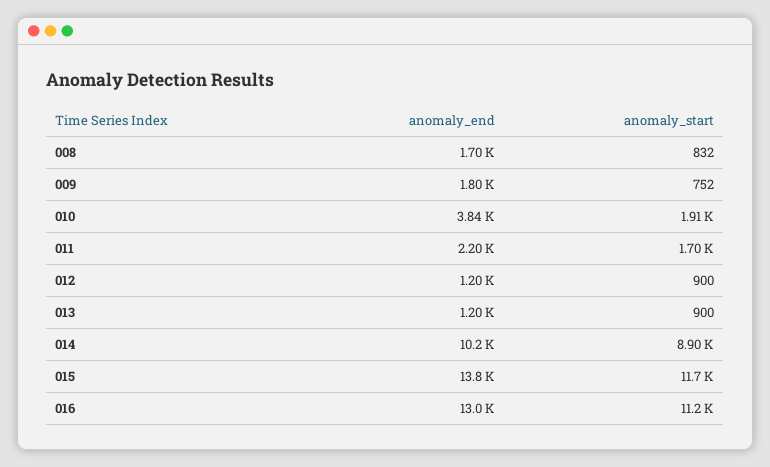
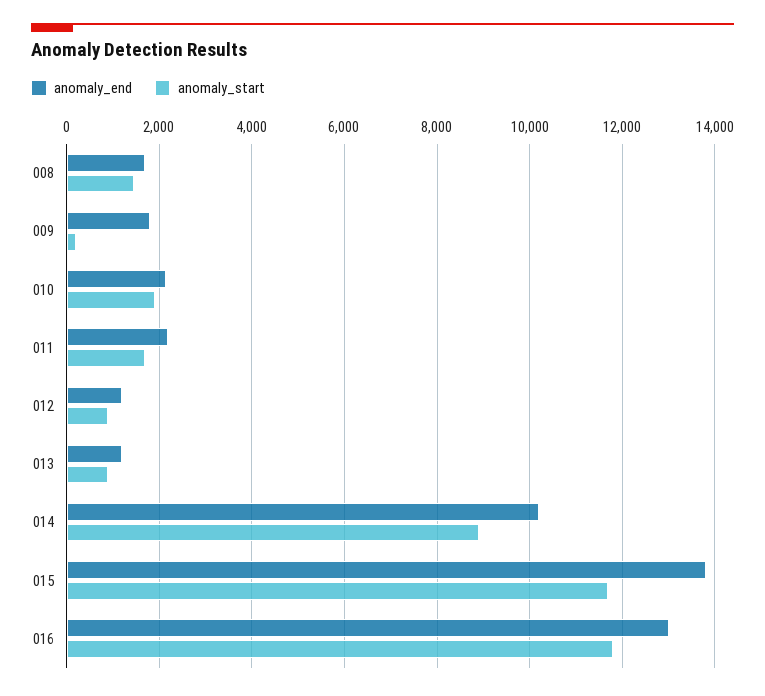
  {
    "anomaly_end": {
      "008": 1700,
      "009": 1800,
-     "010": 3840,
+     "010": 2200,
      "011": 2200,
      "012": 1200,
      "013": 1200,
      "014": 10200,
      "015": 13800,
      "016": 13000
    },
    "anomaly_start": {
-     "008": 832,
+     "008": 1400,
-     "009": 752,
+     "009": 200,
      "010": 1910,
      "011": 1700,
      "012": 900,
      "013": 900,
      "014": 8900,
      "015": 11700,
-     "016": 11200
+     "016": 11800
    }
  }

